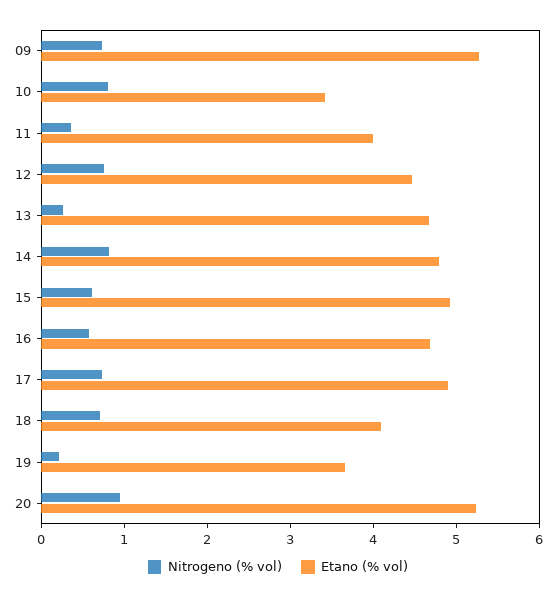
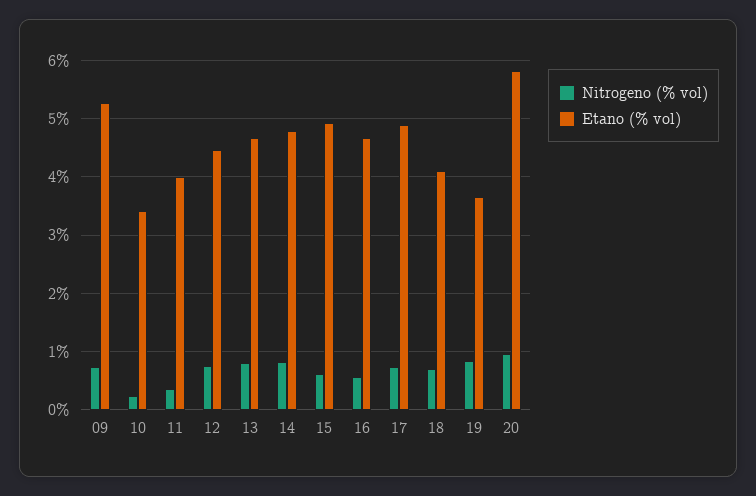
  {
    "Nitrogeno (% vol)": {
      "09": 0.8,
-     "10": 0.8,
+     "10": 0.2,
      "11": 0.4,
      "12": 0.8,
-     "13": 0.2,
+     "13": 0.8,
      "14": 0.8,
      "15": 0.6,
      "16": 0.6,
      "17": 0.8,
      "18": 0.8,
-     "19": 0.2,
+     "19": 0.8,
      "20": 1
    },
    "Etano (% vol)": {
      "09": 5.2,
      "10": 3.4,
      "11": 4,
      "12": 4.4,
      "13": 4.6,
      "14": 4.8,
      "15": 5,
      "16": 4.6,
      "17": 4.8,
      "18": 4,
      "19": 3.6,
-     "20": 5.2
+     "20": 5.8
    }
  }

